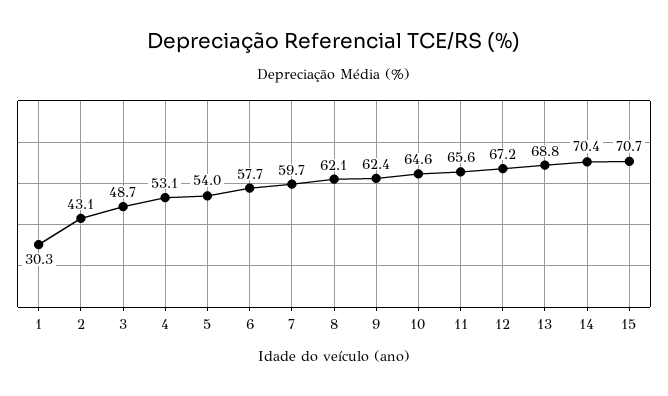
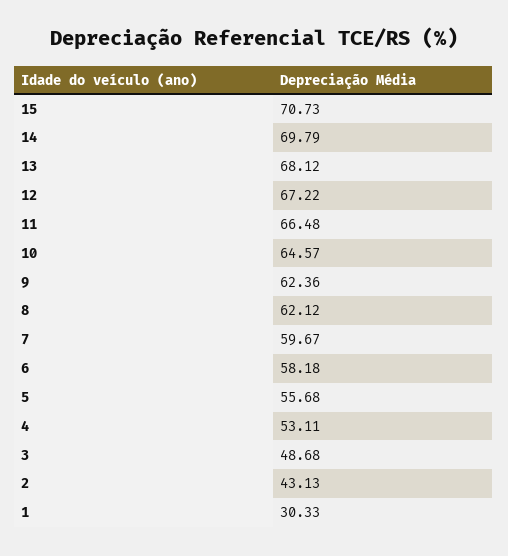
  {
    "1": 30.33,
    "2": 43.13,
    "3": 48.68,
    "4": 53.11,
-   "5": 54,
+   "5": 55.68,
-   "6": 57.7,
+   "6": 58.18,
    "7": 59.67,
    "8": 62.12,
    "9": 62.36,
    "10": 64.57,
-   "11": 65.6,
+   "11": 66.48,
    "12": 67.22,
-   "13": 68.8,
+   "13": 68.12,
-   "14": 70.4,
+   "14": 69.79,
    "15": 70.73
  }

